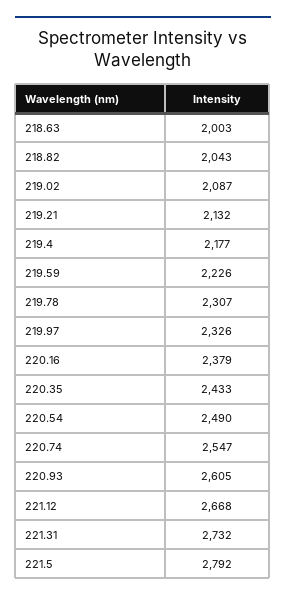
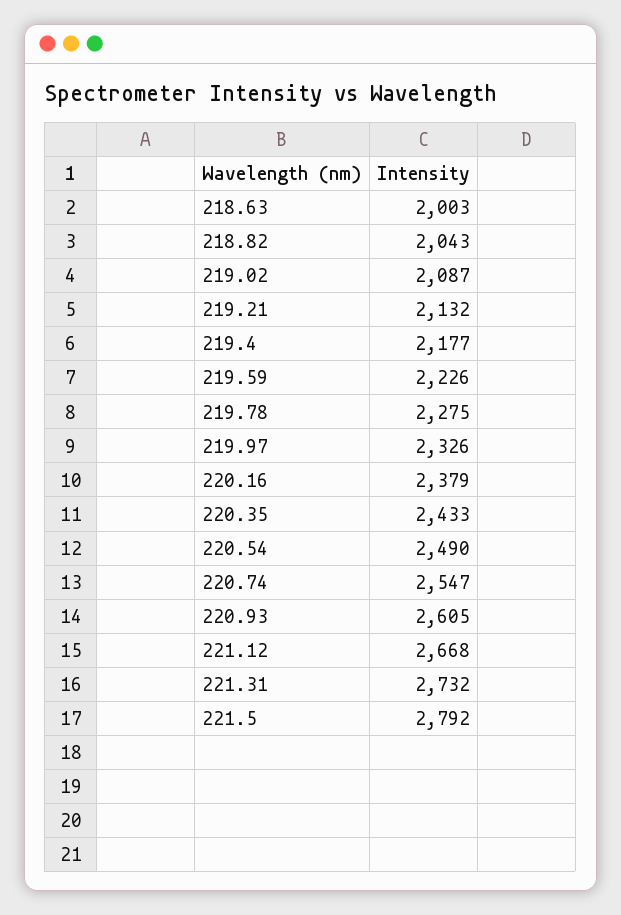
  {
    "218.63": 2003,
    "218.82": 2043,
    "219.02": 2087,
    "219.21": 2132,
    "219.4": 2177,
    "219.59": 2226,
-   "219.78": 2307,
+   "219.78": 2275,
    "219.97": 2326,
    "220.16": 2379,
    "220.35": 2433,
    "220.54": 2490,
    "220.74": 2547,
    "220.93": 2605,
    "221.12": 2668,
    "221.31": 2732,
    "221.5": 2792
  }

